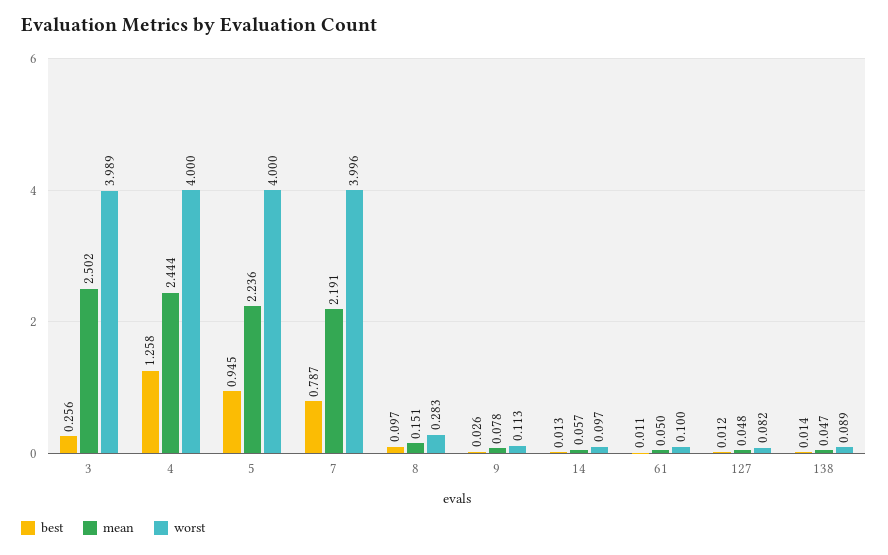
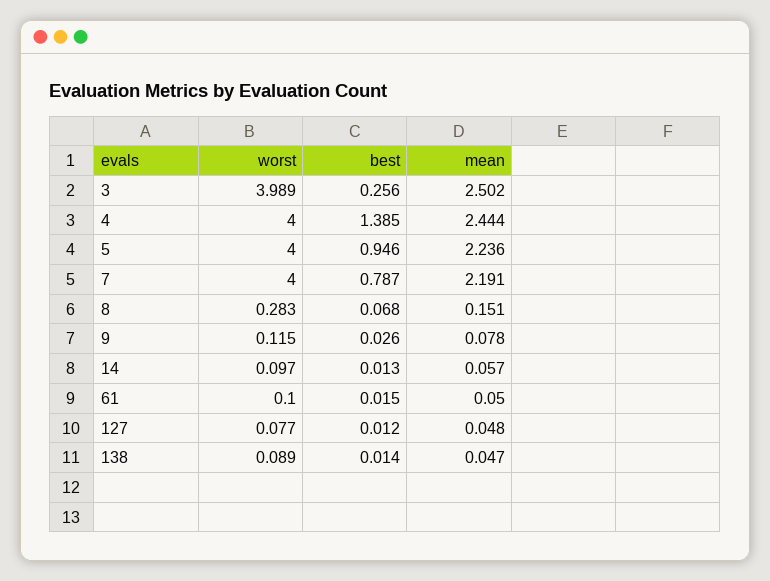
  {
    "best": {
      "3": 0.256,
-     "4": 1.258,
+     "4": 1.385,
-     "5": 0.945,
+     "5": 0.946,
      "7": 0.787,
-     "8": 0.097,
+     "8": 0.068,
      "9": 0.026,
      "14": 0.013,
-     "61": 0.011,
+     "61": 0.015,
      "127": 0.012,
      "138": 0.014
    },
    "mean": {
      "3": 2.502,
      "4": 2.444,
      "5": 2.236,
      "7": 2.191,
      "8": 0.151,
      "9": 0.078,
      "14": 0.057,
      "61": 0.05,
      "127": 0.048,
      "138": 0.047
    },
    "worst": {
      "3": 3.989,
      "4": 4,
      "5": 4,
-     "7": 3.996,
+     "7": 4,
      "8": 0.283,
-     "9": 0.113,
+     "9": 0.115,
      "14": 0.097,
      "61": 0.1,
-     "127": 0.082,
+     "127": 0.077,
      "138": 0.089
    }
  }

